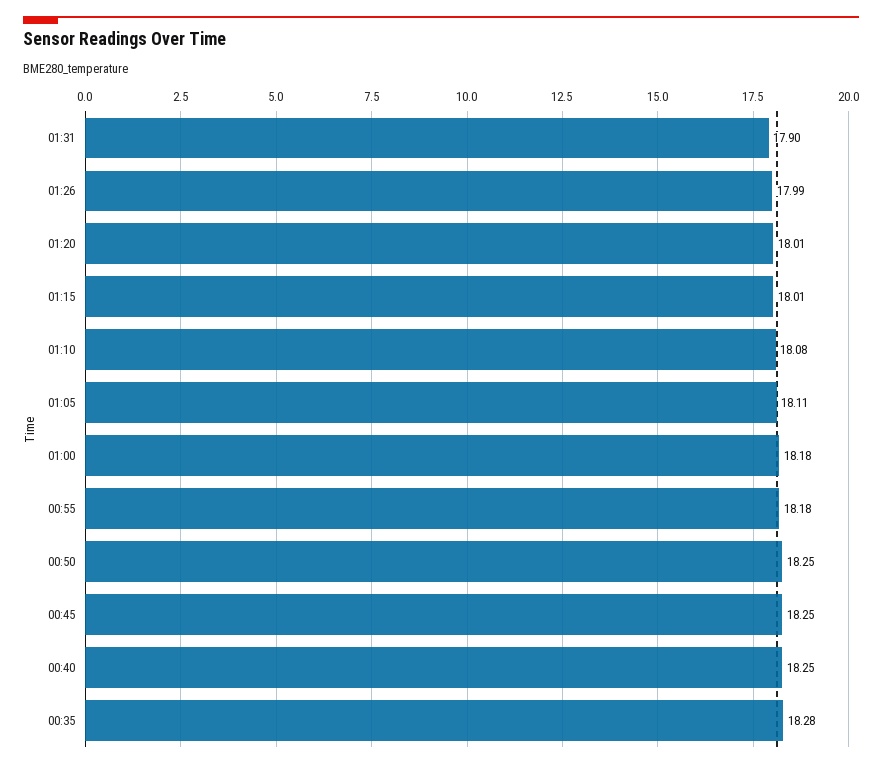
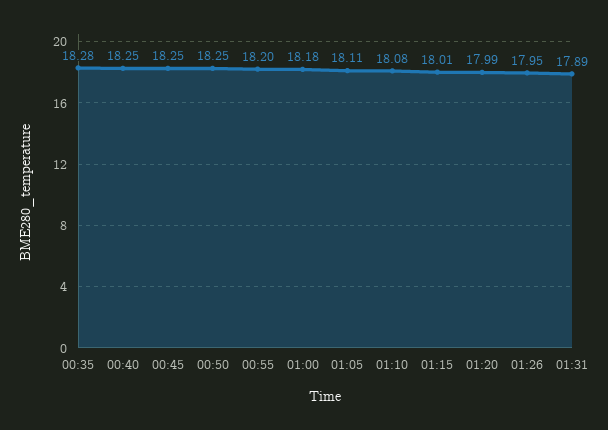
  {
-   "01:31": 17.9,
+   "01:31": 17.89,
-   "01:26": 17.99,
+   "01:26": 17.95,
-   "01:20": 18.01,
+   "01:20": 17.99,
    "01:15": 18.01,
    "01:10": 18.08,
    "01:05": 18.11,
    "01:00": 18.18,
-   "00:55": 18.18,
+   "00:55": 18.2,
    "00:50": 18.25,
    "00:45": 18.25,
    "00:40": 18.25,
    "00:35": 18.28
  }

